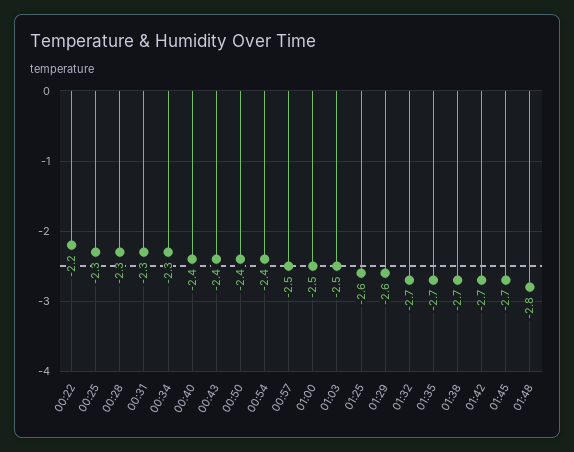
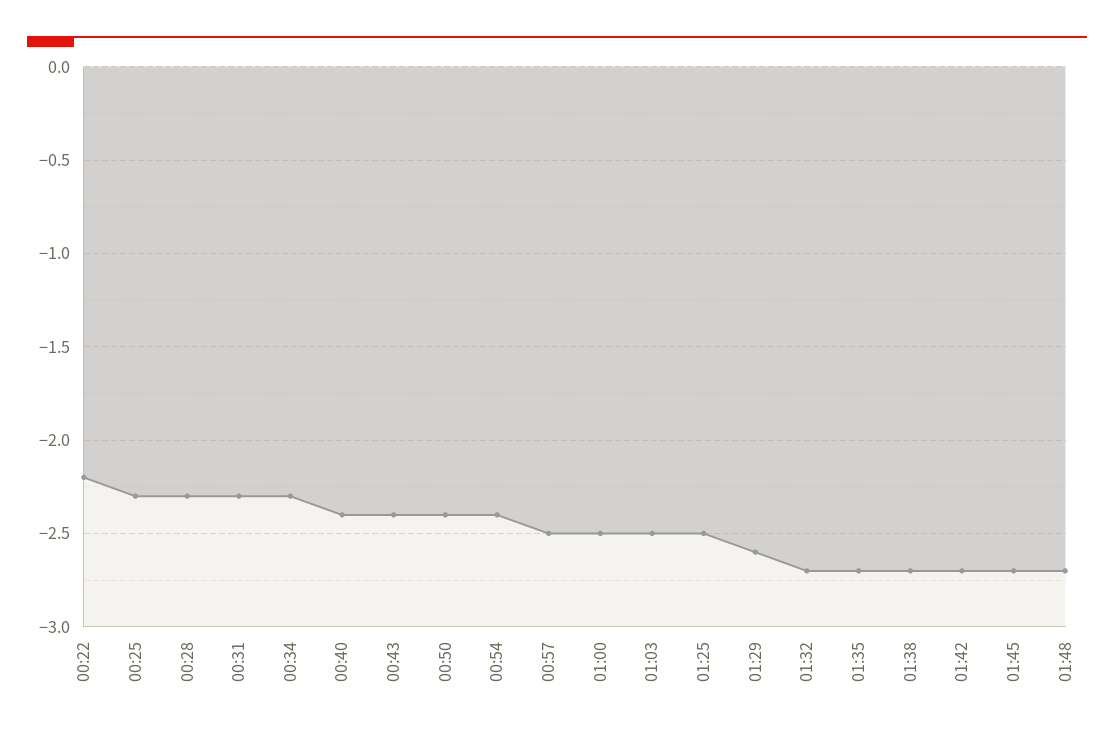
  {
    "00:22": -2.2,
    "00:25": -2.3,
    "00:28": -2.3,
    "00:31": -2.3,
    "00:34": -2.3,
    "00:40": -2.4,
    "00:43": -2.4,
    "00:50": -2.4,
    "00:54": -2.4,
    "00:57": -2.5,
    "01:00": -2.5,
    "01:03": -2.5,
-   "01:25": -2.6,
+   "01:25": -2.5,
    "01:29": -2.6,
    "01:32": -2.7,
    "01:35": -2.7,
    "01:38": -2.7,
    "01:42": -2.7,
    "01:45": -2.7,
-   "01:48": -2.8
+   "01:48": -2.7
  }

